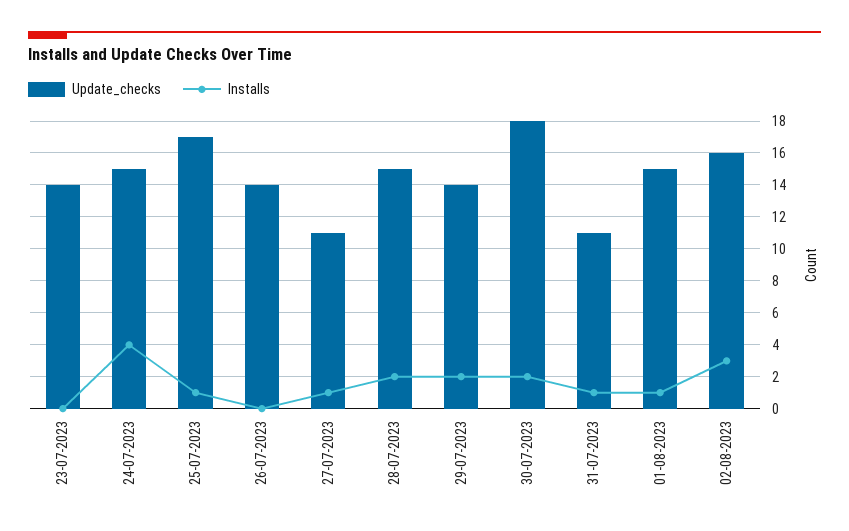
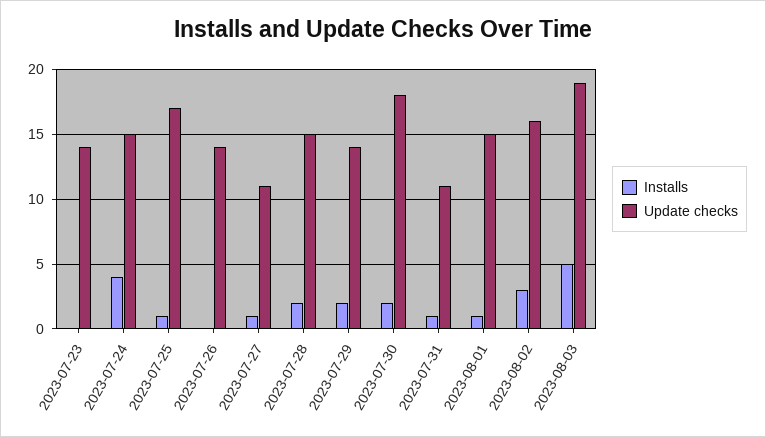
  {
    "Update_checks": {
      "23-07-2023": 14,
      "24-07-2023": 15,
      "25-07-2023": 17,
      "26-07-2023": 14,
      "27-07-2023": 11,
      "28-07-2023": 15,
      "29-07-2023": 14,
      "30-07-2023": 18,
      "31-07-2023": 11,
      "01-08-2023": 15,
-     "02-08-2023": 16
+     "02-08-2023": 16,
+     "2023-08-03": 19
    },
    "Installs": {
      "23-07-2023": 0,
      "24-07-2023": 4,
      "25-07-2023": 1,
      "26-07-2023": 0,
      "27-07-2023": 1,
      "28-07-2023": 2,
      "29-07-2023": 2,
      "30-07-2023": 2,
      "31-07-2023": 1,
      "01-08-2023": 1,
-     "02-08-2023": 3
+     "02-08-2023": 3,
+     "2023-08-03": 5
    }
  }

